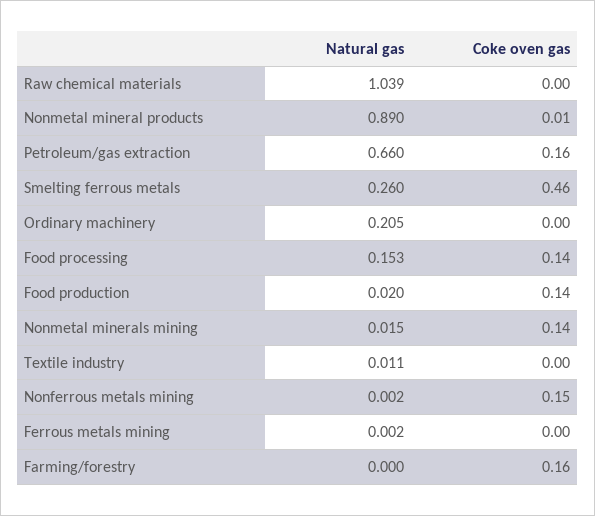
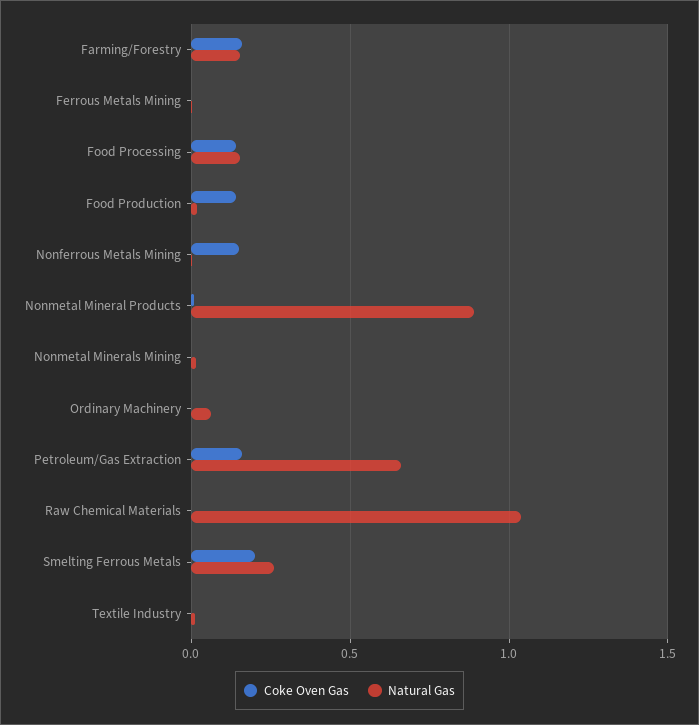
  {
    "Natural gas": {
      "Raw chemical materials": 1.039,
      "Nonmetal mineral products": 0.89,
      "Petroleum/gas extraction": 0.66,
      "Smelting ferrous metals": 0.26,
-     "Ordinary machinery": 0.205,
+     "Ordinary machinery": 0.05,
      "Food processing": 0.153,
      "Food production": 0.02,
      "Nonmetal minerals mining": 0.015,
      "Textile industry": 0.011,
      "Nonferrous metals mining": 0.002,
      "Ferrous metals mining": 0.002,
-     "Farming/forestry": 0
+     "Farming/forestry": 0.15
    },
    "Coke oven gas": {
      "Raw chemical materials": 0,
      "Nonmetal mineral products": 0.01,
      "Petroleum/gas extraction": 0.16,
-     "Smelting ferrous metals": 0.46,
+     "Smelting ferrous metals": 0.2,
      "Ordinary machinery": 0,
      "Food processing": 0.14,
      "Food production": 0.14,
-     "Nonmetal minerals mining": 0.14,
+     "Nonmetal minerals mining": 0,
      "Textile industry": 0,
      "Nonferrous metals mining": 0.15,
      "Ferrous metals mining": 0,
      "Farming/forestry": 0.16
    }
  }

